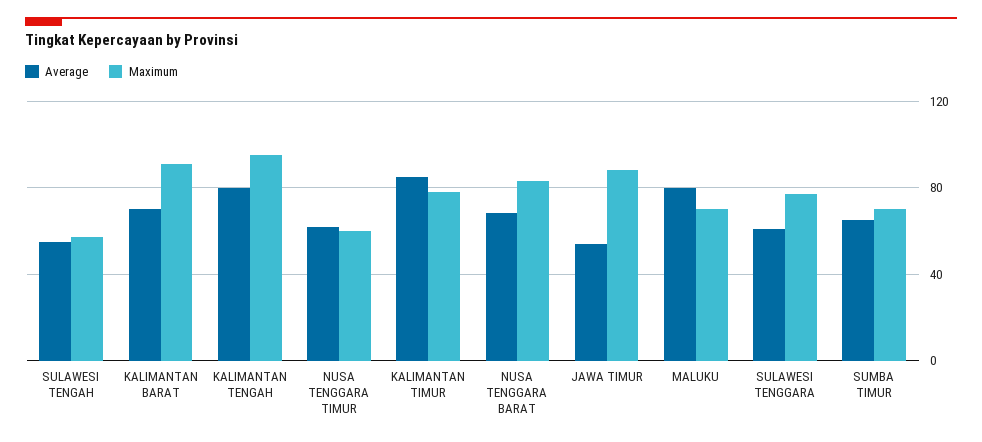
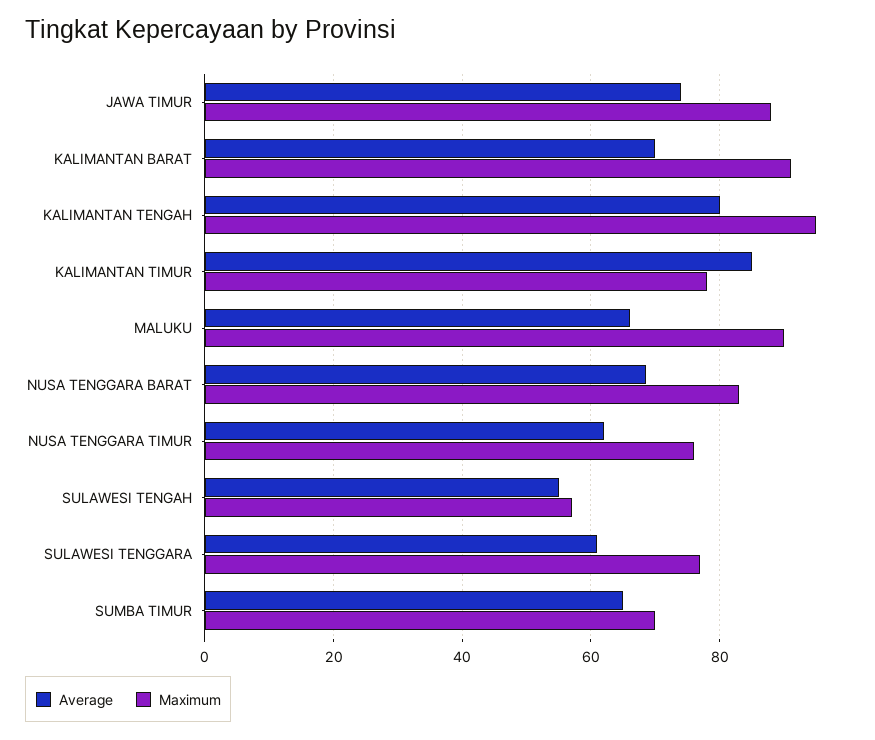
  {
    "Average": {
      "SULAWESI TENGAH": 56,
      "KALIMANTAN BARAT": 70,
      "KALIMANTAN TENGAH": 80,
      "NUSA TENGGARA TIMUR": 62,
      "KALIMANTAN TIMUR": 86,
      "NUSA TENGGARA BARAT": 68,
-     "JAWA TIMUR": 55,
+     "JAWA TIMUR": 74,
-     "MALUKU": 80,
+     "MALUKU": 66,
      "SULAWESI TENGGARA": 62,
      "SUMBA TIMUR": 66
    },
    "Maximum": {
      "SULAWESI TENGAH": 58,
      "KALIMANTAN BARAT": 92,
      "KALIMANTAN TENGAH": 96,
-     "NUSA TENGGARA TIMUR": 60,
+     "NUSA TENGGARA TIMUR": 76,
      "KALIMANTAN TIMUR": 78,
      "NUSA TENGGARA BARAT": 84,
      "JAWA TIMUR": 88,
-     "MALUKU": 70,
+     "MALUKU": 90,
      "SULAWESI TENGGARA": 78,
      "SUMBA TIMUR": 70
    }
  }

